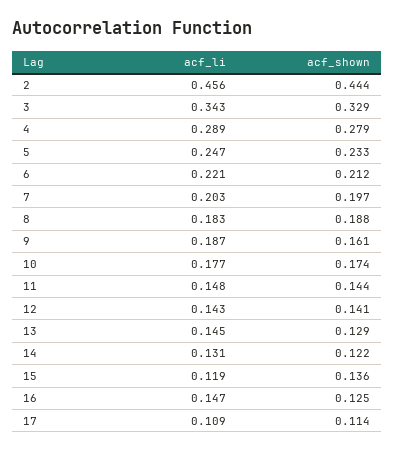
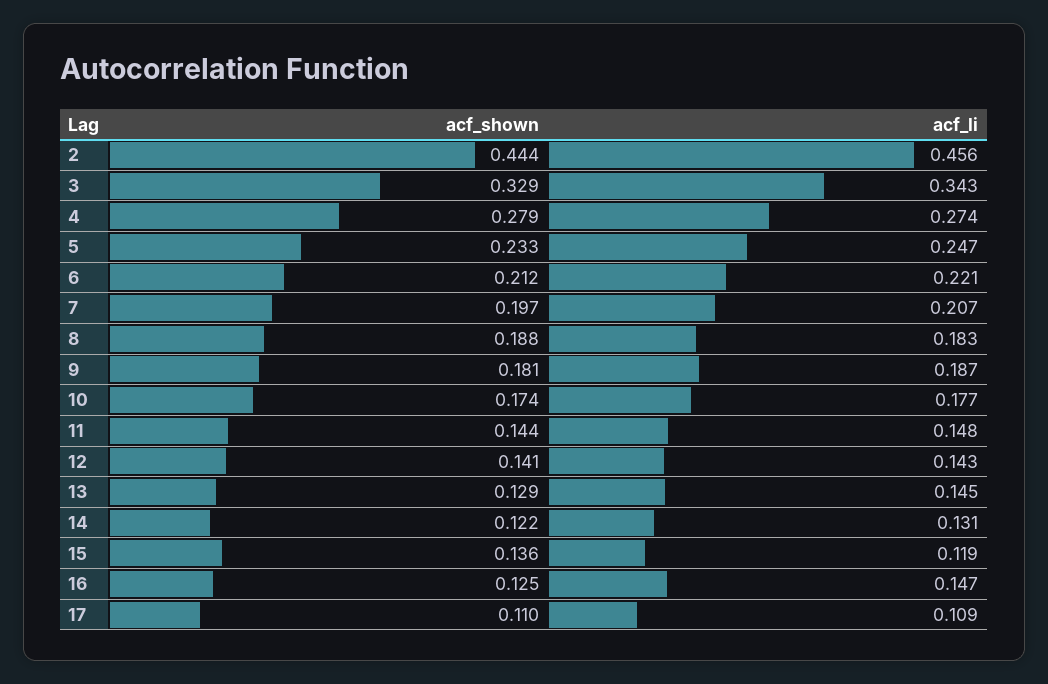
  {
    "acf_li": {
      "2": 0.456,
      "3": 0.343,
-     "4": 0.289,
+     "4": 0.274,
      "5": 0.247,
      "6": 0.221,
-     "7": 0.203,
+     "7": 0.207,
      "8": 0.183,
      "9": 0.187,
      "10": 0.177,
      "11": 0.148,
      "12": 0.143,
      "13": 0.145,
      "14": 0.131,
      "15": 0.119,
      "16": 0.147,
      "17": 0.109
    },
    "acf_shown": {
      "2": 0.444,
      "3": 0.329,
      "4": 0.279,
      "5": 0.233,
      "6": 0.212,
      "7": 0.197,
      "8": 0.188,
-     "9": 0.161,
+     "9": 0.181,
      "10": 0.174,
      "11": 0.144,
      "12": 0.141,
      "13": 0.129,
      "14": 0.122,
      "15": 0.136,
      "16": 0.125,
-     "17": 0.114
+     "17": 0.11
    }
  }

